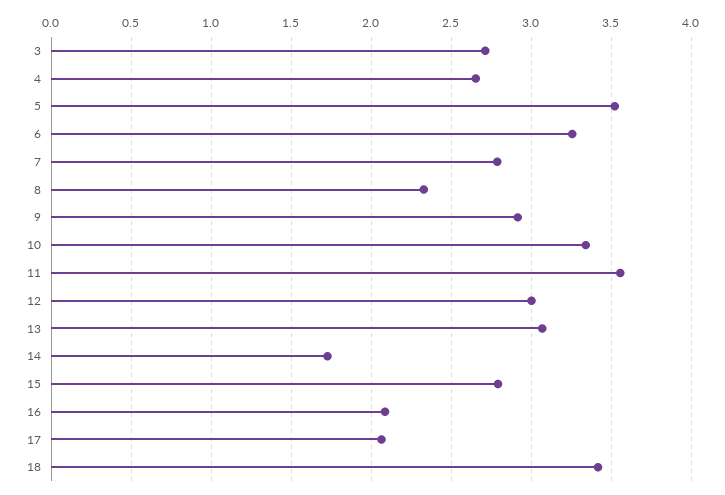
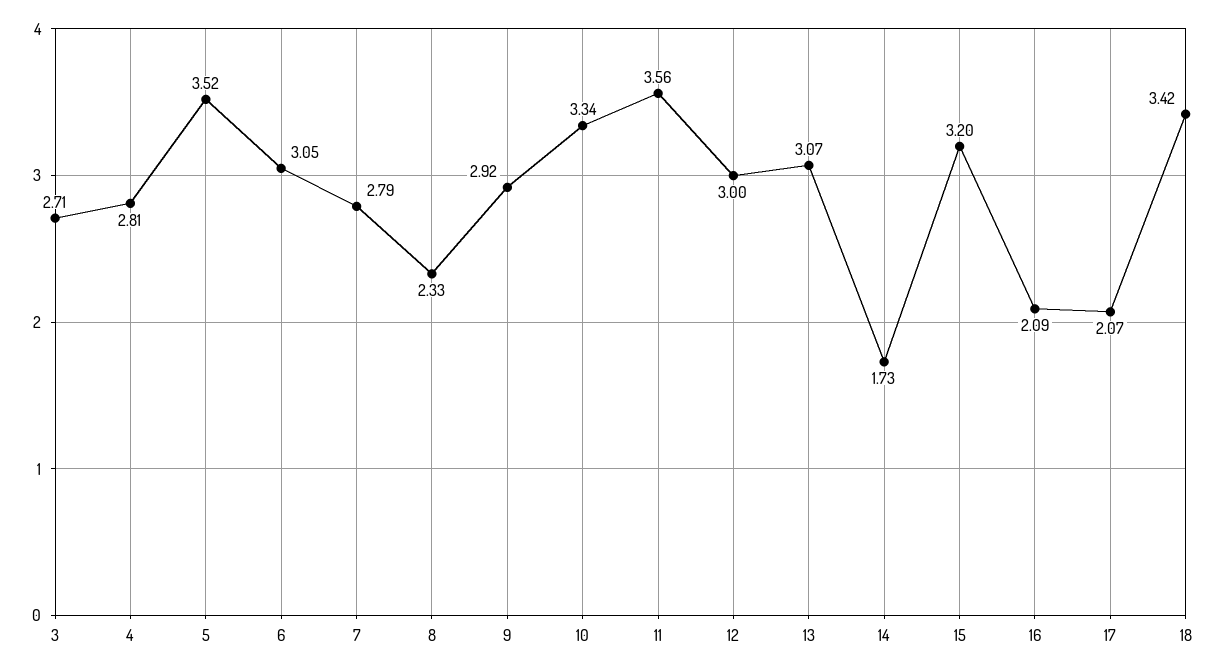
  {
    "3": 2.71,
-   "4": 2.65,
+   "4": 2.81,
    "5": 3.52,
-   "6": 3.25,
+   "6": 3.05,
    "7": 2.79,
    "8": 2.33,
    "9": 2.92,
    "10": 3.34,
    "11": 3.56,
    "12": 3,
    "13": 3.07,
    "14": 1.73,
-   "15": 2.8,
+   "15": 3.2,
    "16": 2.09,
    "17": 2.07,
    "18": 3.42
  }

